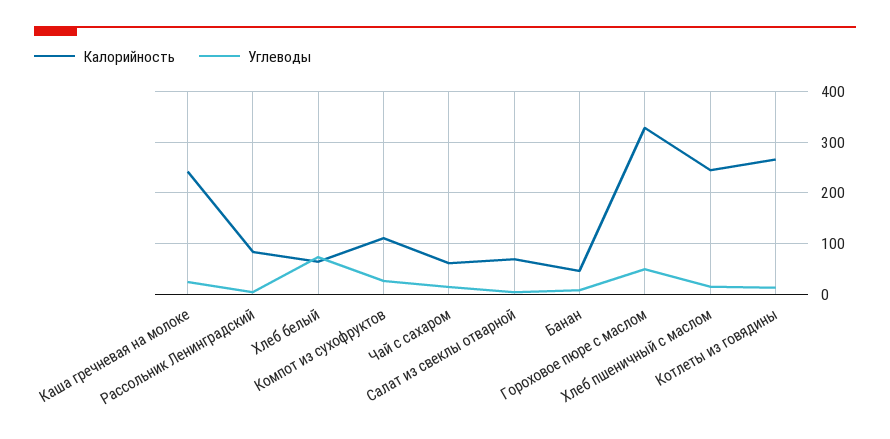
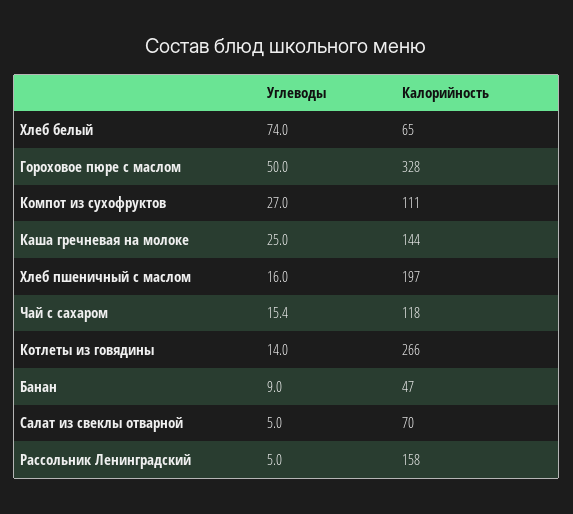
  {
    "Калорийность": {
-     "Каша гречневая на молоке": 240,
+     "Каша гречневая на молоке": 144,
-     "Рассольник Ленинградский": 80,
+     "Рассольник Ленинградский": 158,
      "Хлеб белый": 65,
      "Компот из сухофруктов": 111,
-     "Чай с сахаром": 60,
+     "Чай с сахаром": 118,
      "Салат из свеклы отварной": 70,
      "Банан": 47,
      "Гороховое пюре с маслом": 328,
-     "Хлеб пшеничный с маслом": 240,
+     "Хлеб пшеничный с маслом": 197,
      "Котлеты из говядины": 266
    },
    "Углеводы": {
      "Каша гречневая на молоке": 25,
      "Рассольник Ленинградский": 5,
      "Хлеб белый": 74,
      "Компот из сухофруктов": 27,
      "Чай с сахаром": 15.4,
      "Салат из свеклы отварной": 5,
      "Банан": 9,
      "Гороховое пюре с маслом": 50,
      "Хлеб пшеничный с маслом": 16,
      "Котлеты из говядины": 14
    }
  }

